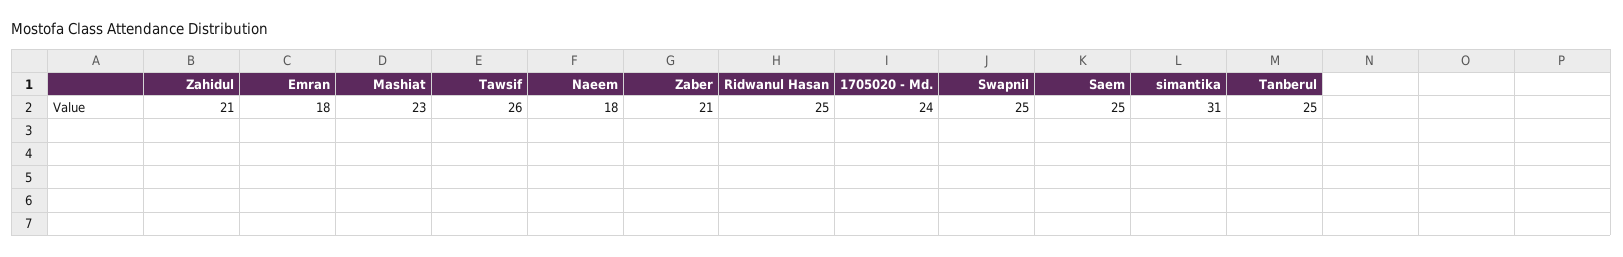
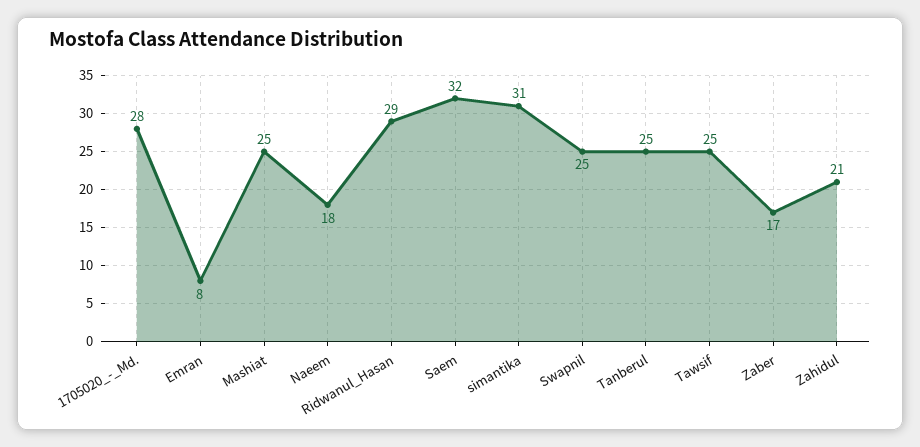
  {
    "Zahidul": 21,
-   "Emran": 18,
+   "Emran": 8,
-   "Mashiat": 23,
+   "Mashiat": 25,
-   "Tawsif": 26,
+   "Tawsif": 25,
    "Naeem": 18,
-   "Zaber": 21,
+   "Zaber": 17,
-   "Ridwanul Hasan": 25,
+   "Ridwanul Hasan": 29,
-   "1705020 - Md.": 24,
+   "1705020 - Md.": 28,
    "Swapnil": 25,
-   "Saem": 25,
+   "Saem": 32,
    "simantika": 31,
    "Tanberul": 25
  }

